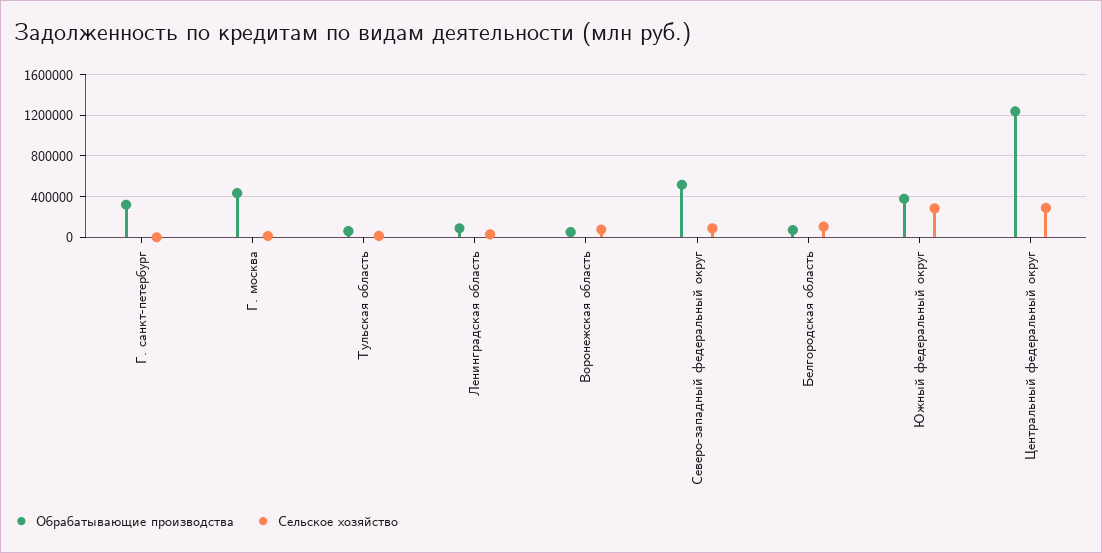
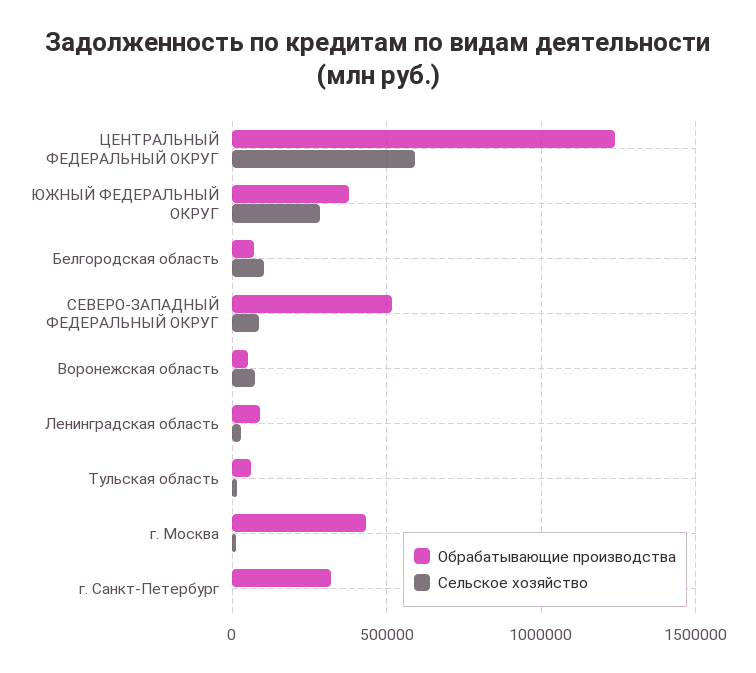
  {
    "Обрабатывающие производства": {
      "Г. санкт-петербург": 300000,
      "Г. москва": 450000,
      "Тульская область": 50000,
      "Ленинградская область": 100000,
      "Воронежская область": 50000,
      "Северо-западный федеральный округ": 500000,
      "Белгородская область": 50000,
      "Южный федеральный округ": 400000,
      "Центральный федеральный округ": 1250000
    },
    "Сельское хозяйство": {
      "Г. санкт-петербург": 0,
      "Г. москва": 0,
      "Тульская область": 0,
      "Ленинградская область": 50000,
      "Воронежская область": 100000,
      "Северо-западный федеральный округ": 100000,
      "Белгородская область": 100000,
      "Южный федеральный округ": 300000,
-     "Центральный федеральный округ": 300000
+     "Центральный федеральный округ": 600000
    }
  }

